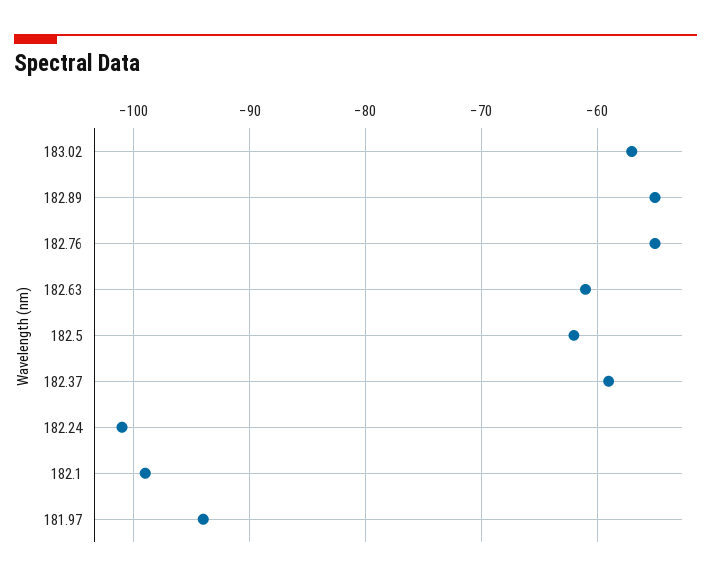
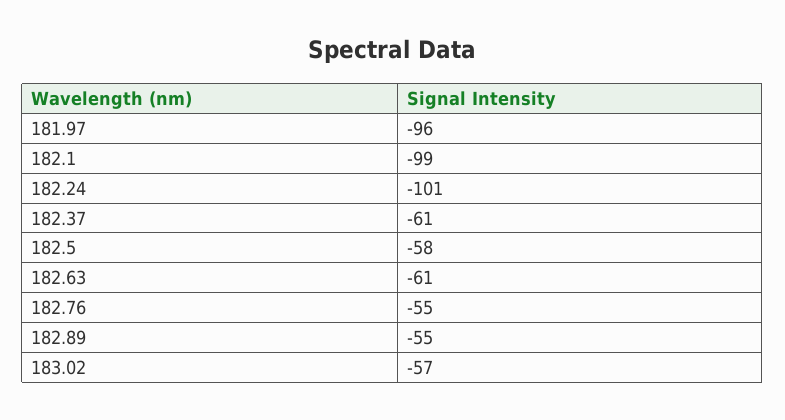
  {
    "183.02": -57,
    "182.89": -55,
    "182.76": -55,
    "182.63": -61,
-   "182.5": -62,
+   "182.5": -58,
-   "182.37": -59,
+   "182.37": -61,
    "182.24": -101,
    "182.1": -99,
-   "181.97": -94
+   "181.97": -96
  }

